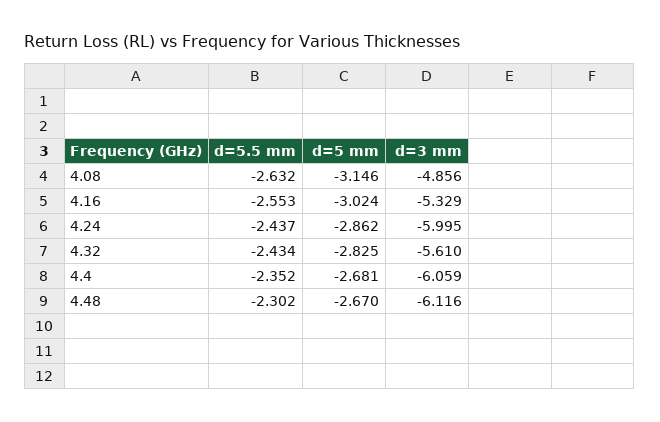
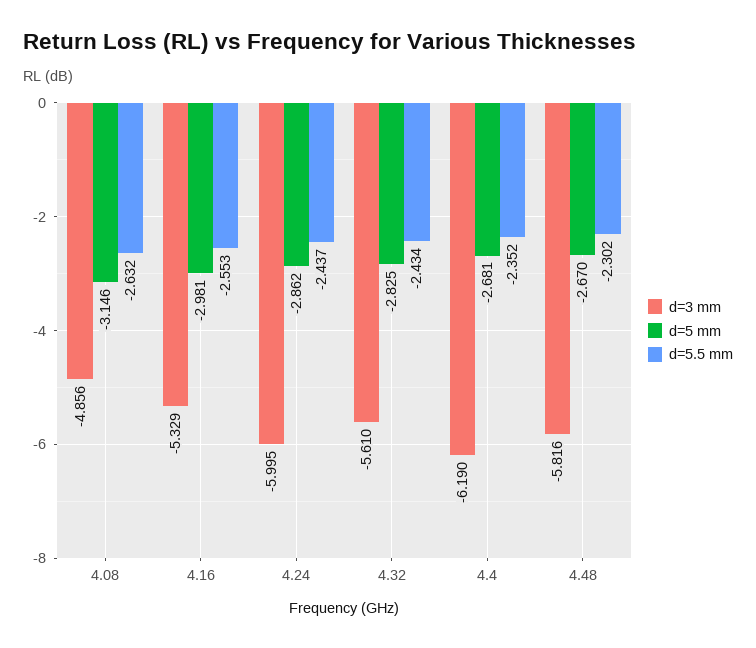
  {
    "d=5.5 mm": {
      "4.08": -2.632,
      "4.16": -2.553,
      "4.24": -2.437,
      "4.32": -2.434,
      "4.4": -2.352,
      "4.48": -2.302
    },
    "d=5 mm": {
      "4.08": -3.146,
-     "4.16": -3.024,
+     "4.16": -2.981,
      "4.24": -2.862,
      "4.32": -2.825,
      "4.4": -2.681,
      "4.48": -2.67
    },
    "d=3 mm": {
      "4.08": -4.856,
      "4.16": -5.329,
      "4.24": -5.995,
      "4.32": -5.61,
-     "4.4": -6.059,
+     "4.4": -6.19,
-     "4.48": -6.116
+     "4.48": -5.816
    }
  }

